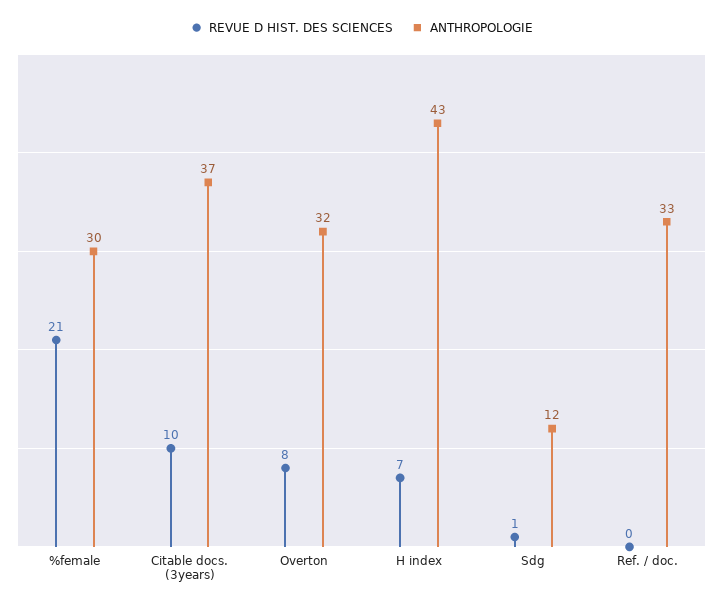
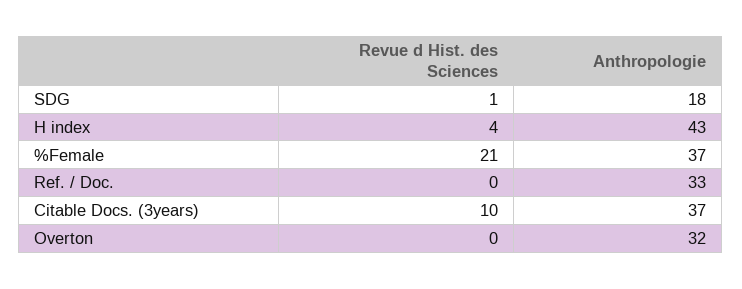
  {
    "REVUE D HIST. DES SCIENCES": {
      "%female": 21,
      "Citable docs. (3years)": 10,
-     "Overton": 8,
+     "Overton": 0,
-     "H index": 7,
+     "H index": 4,
      "Sdg": 1,
      "Ref. / doc.": 0
    },
    "ANTHROPOLOGIE": {
-     "%female": 30,
+     "%female": 37,
      "Citable docs. (3years)": 37,
      "Overton": 32,
      "H index": 43,
-     "Sdg": 12,
+     "Sdg": 18,
      "Ref. / doc.": 33
    }
  }

